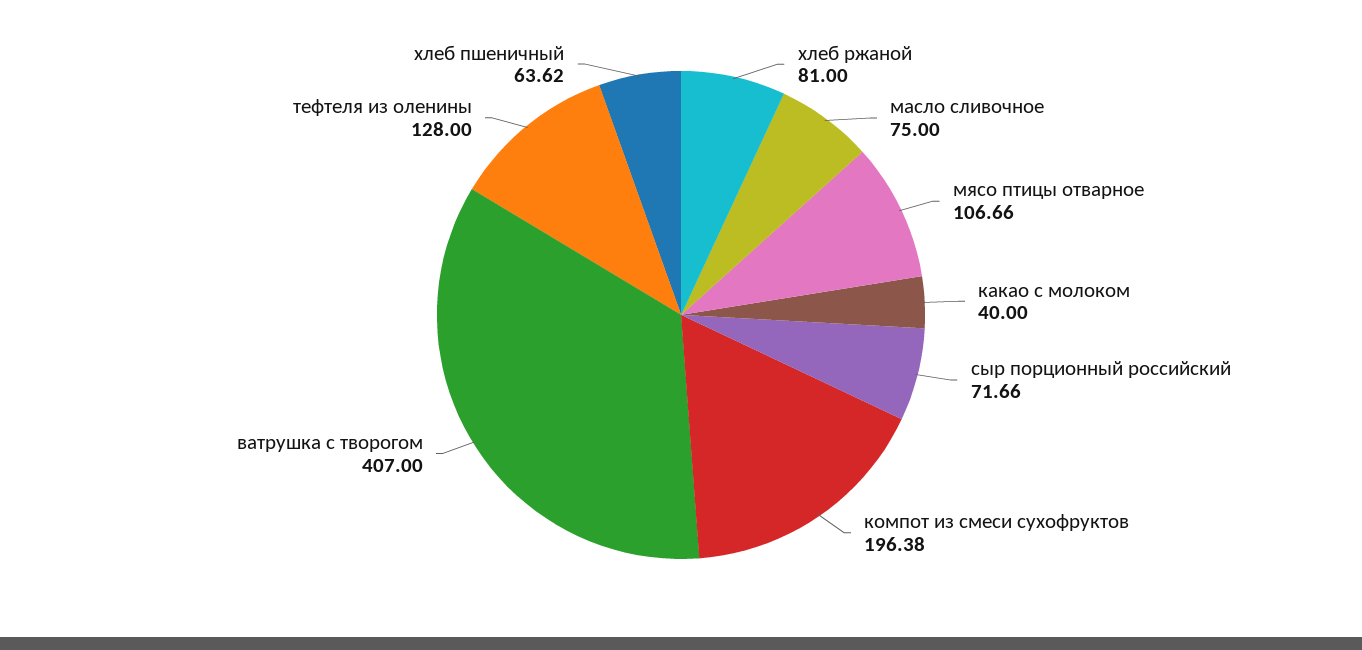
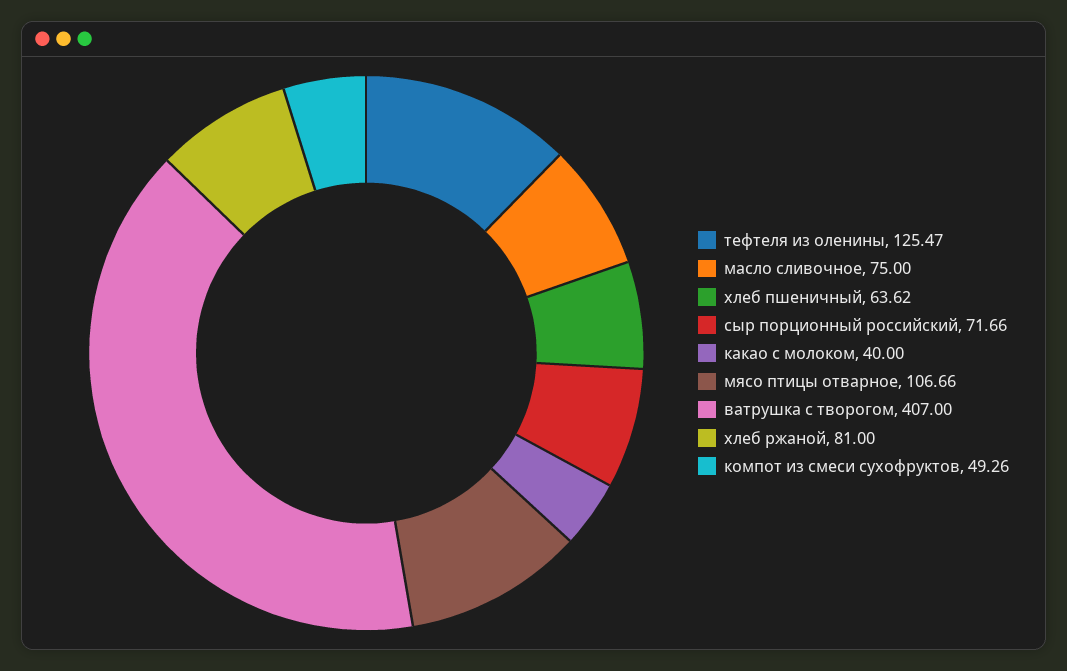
  {
    "хлеб ржаной": 81,
    "масло сливочное": 75,
    "мясо птицы отварное": 106.66,
    "какао с молоком": 40,
    "сыр порционный российский": 71.66,
-   "компот из смеси сухофруктов": 196.38,
+   "компот из смеси сухофруктов": 49.26,
    "ватрушка с творогом": 407,
-   "тефтеля из оленины": 128,
+   "тефтеля из оленины": 125.47,
    "хлеб пшеничный": 63.62
  }

